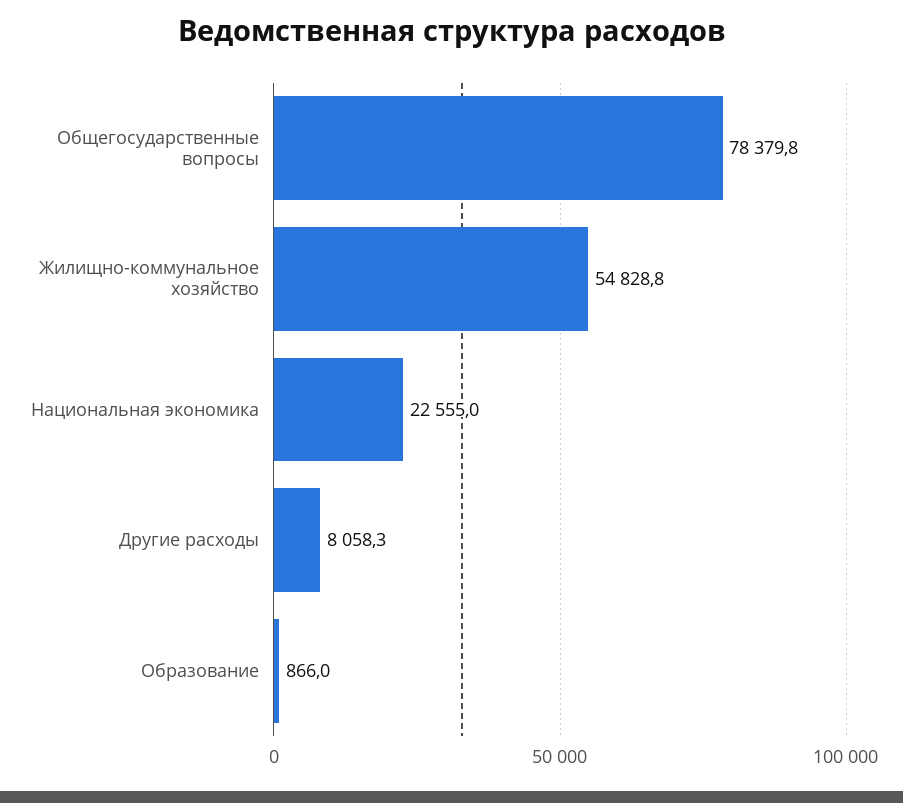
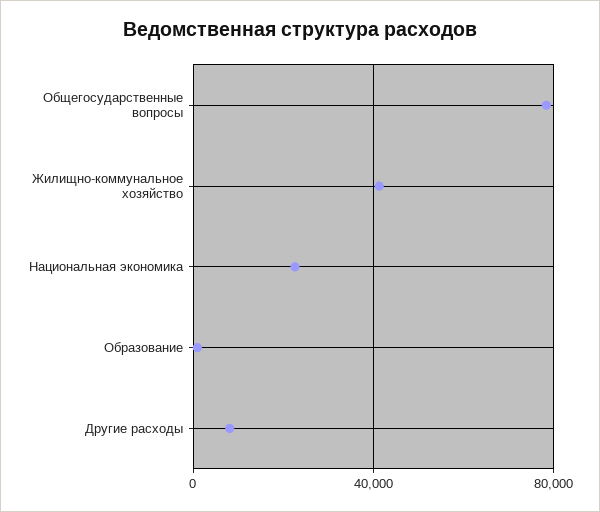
  {
    "Общегосударственные вопросы": 78379.8,
-   "Жилищно-коммунальное хозяйство": 54828.8,
+   "Жилищно-коммунальное хозяйство": 40000,
    "Национальная экономика": 22555,
    "Другие расходы": 8058.3,
    "Образование": 866
  }

